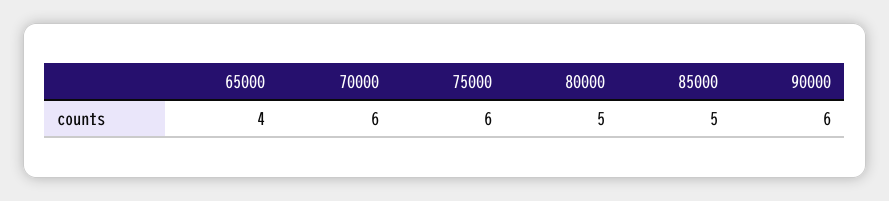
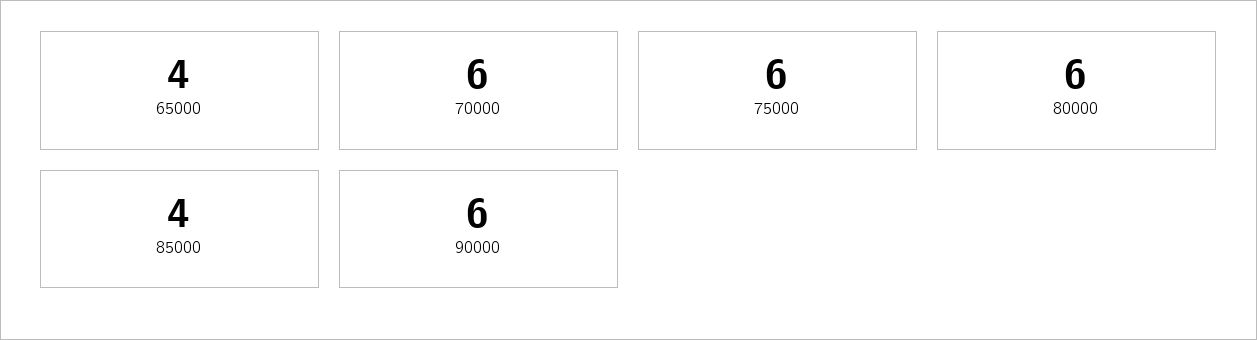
  {
    "65000": 4,
    "70000": 6,
    "75000": 6,
-   "80000": 5,
+   "80000": 6,
-   "85000": 5,
+   "85000": 4,
    "90000": 6
  }

